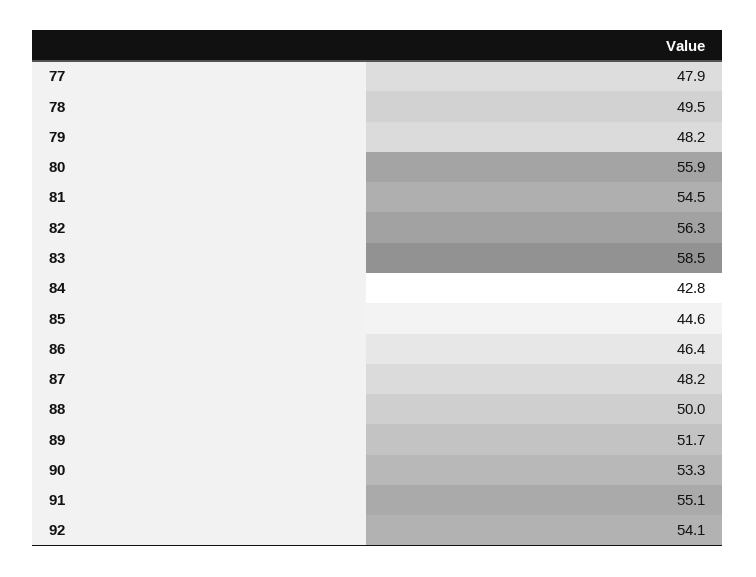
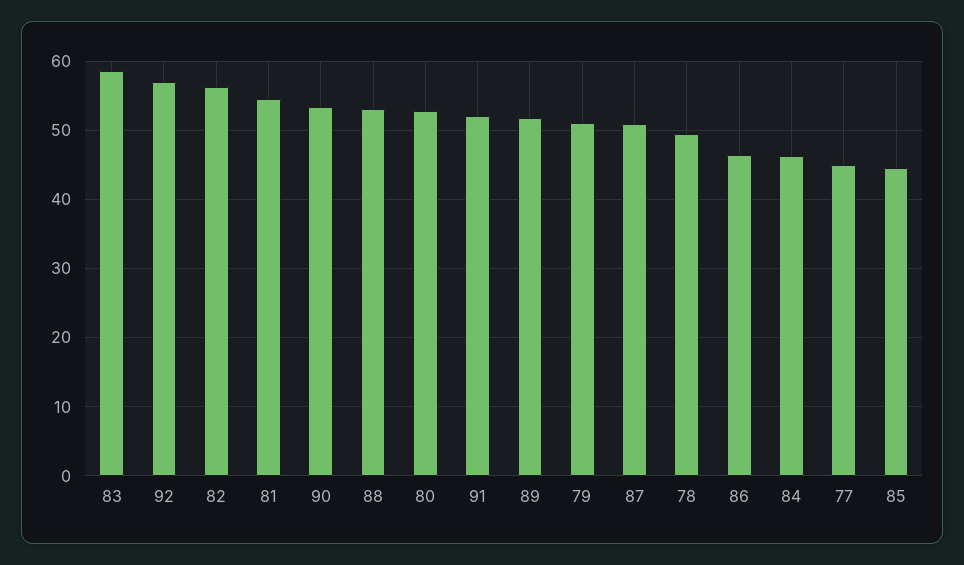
  {
-   "77": 47.9,
+   "77": 45,
    "78": 49.5,
-   "79": 48.2,
+   "79": 51,
-   "80": 55.9,
+   "80": 53,
    "81": 54.5,
    "82": 56.3,
    "83": 58.5,
-   "84": 42.8,
+   "84": 46,
    "85": 44.6,
    "86": 46.4,
-   "87": 48.2,
+   "87": 51,
-   "88": 50,
+   "88": 53,
    "89": 51.7,
    "90": 53.3,
-   "91": 55.1,
+   "91": 52,
-   "92": 54.1
+   "92": 57
  }

